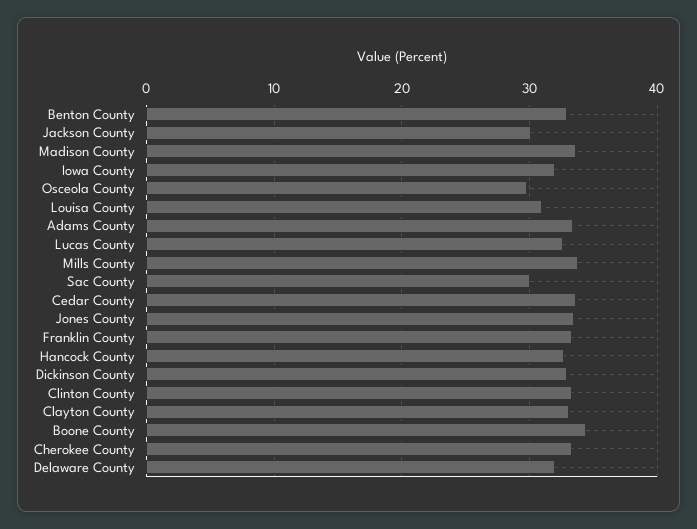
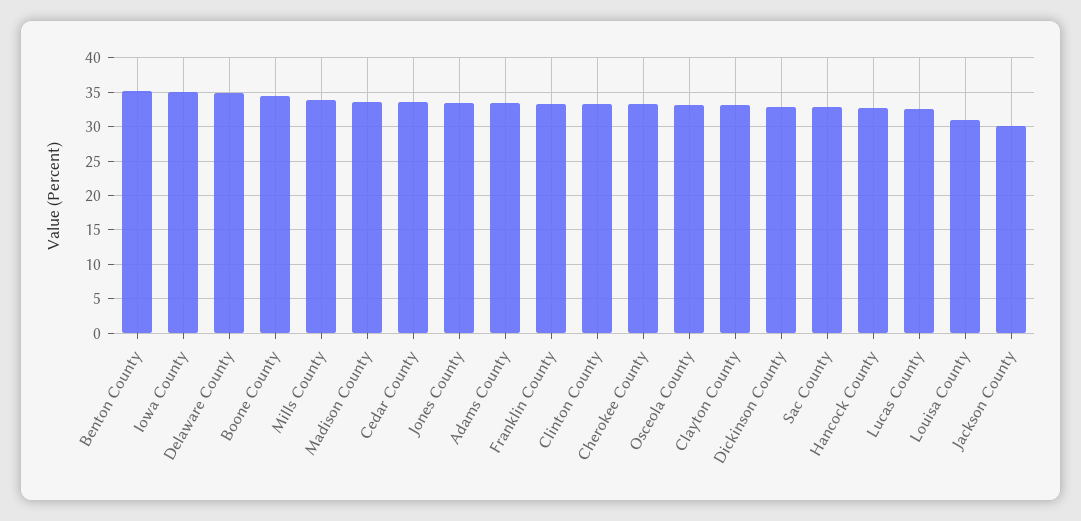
  {
-   "Benton County": 33,
+   "Benton County": 35,
    "Jackson County": 30,
    "Madison County": 34,
-   "Iowa County": 32,
+   "Iowa County": 35,
-   "Osceola County": 30,
+   "Osceola County": 33,
    "Louisa County": 31,
    "Adams County": 33,
    "Lucas County": 33,
    "Mills County": 34,
-   "Sac County": 30,
+   "Sac County": 33,
    "Cedar County": 34,
    "Jones County": 34,
    "Franklin County": 33,
    "Hancock County": 33,
    "Dickinson County": 33,
    "Clinton County": 33,
    "Clayton County": 33,
    "Boone County": 34,
    "Cherokee County": 33,
-   "Delaware County": 32
+   "Delaware County": 35
  }

